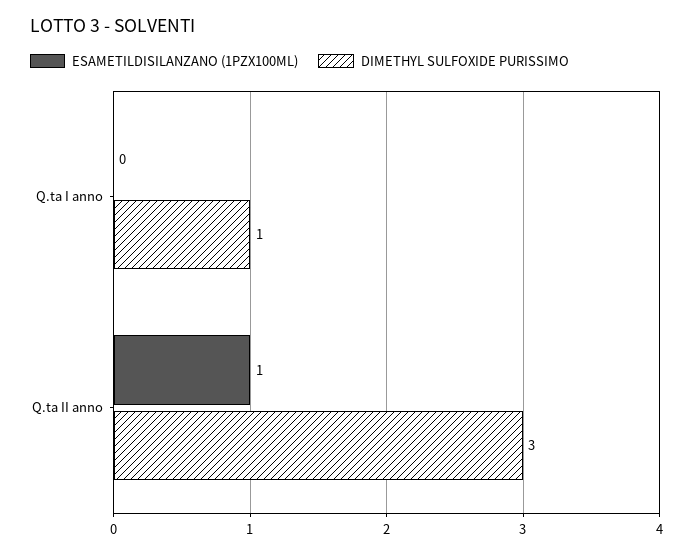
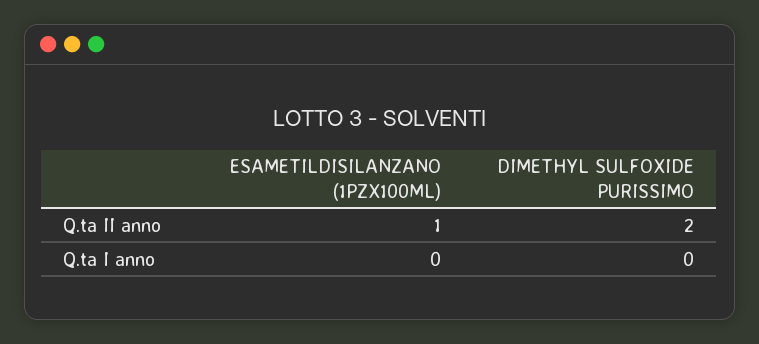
  {
    "ESAMETILDISILANZANO (1PZX100ML)": {
      "Q.ta I anno": 0,
      "Q.ta II anno": 1
    },
    "DIMETHYL SULFOXIDE PURISSIMO": {
-     "Q.ta I anno": 1,
+     "Q.ta I anno": 0,
-     "Q.ta II anno": 3
+     "Q.ta II anno": 2
    }
  }

